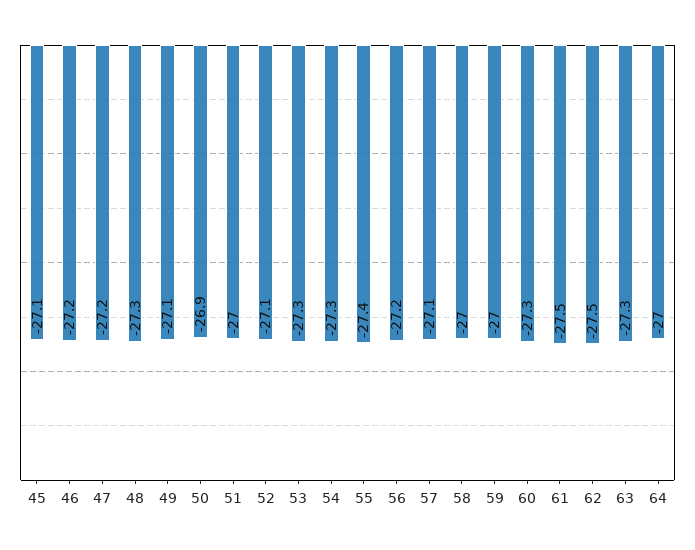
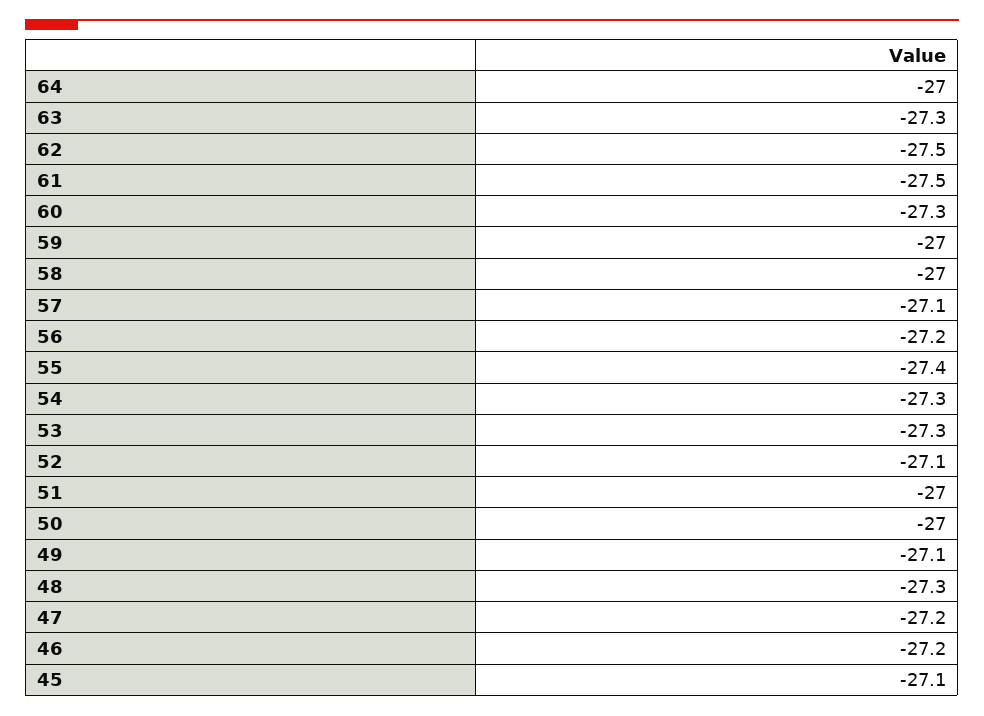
  {
    "45": -27.1,
    "46": -27.2,
    "47": -27.2,
    "48": -27.3,
    "49": -27.1,
-   "50": -26.9,
+   "50": -27,
    "51": -27,
    "52": -27.1,
    "53": -27.3,
    "54": -27.3,
    "55": -27.4,
    "56": -27.2,
    "57": -27.1,
    "58": -27,
    "59": -27,
    "60": -27.3,
    "61": -27.5,
    "62": -27.5,
    "63": -27.3,
    "64": -27
  }

